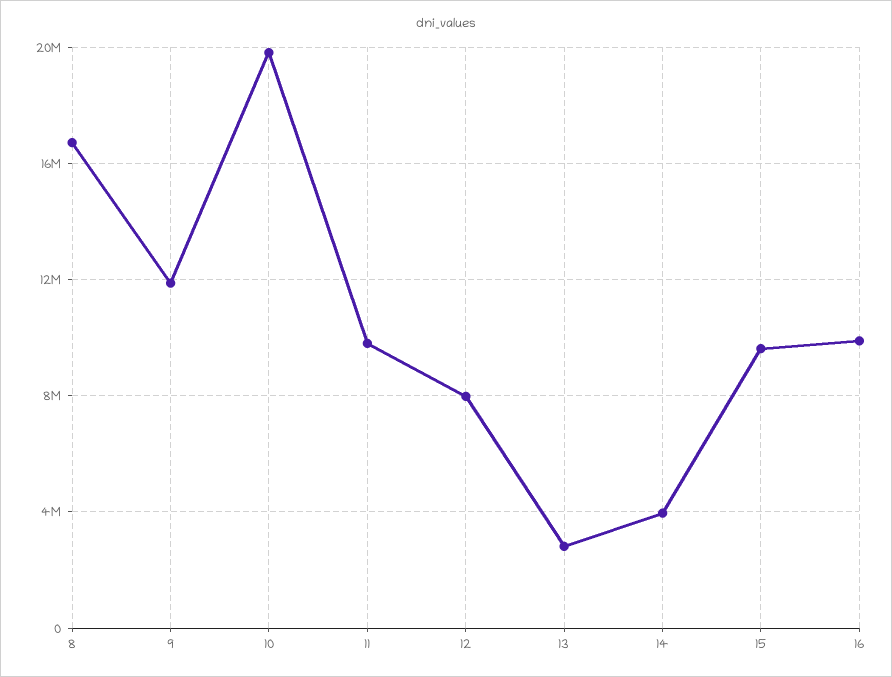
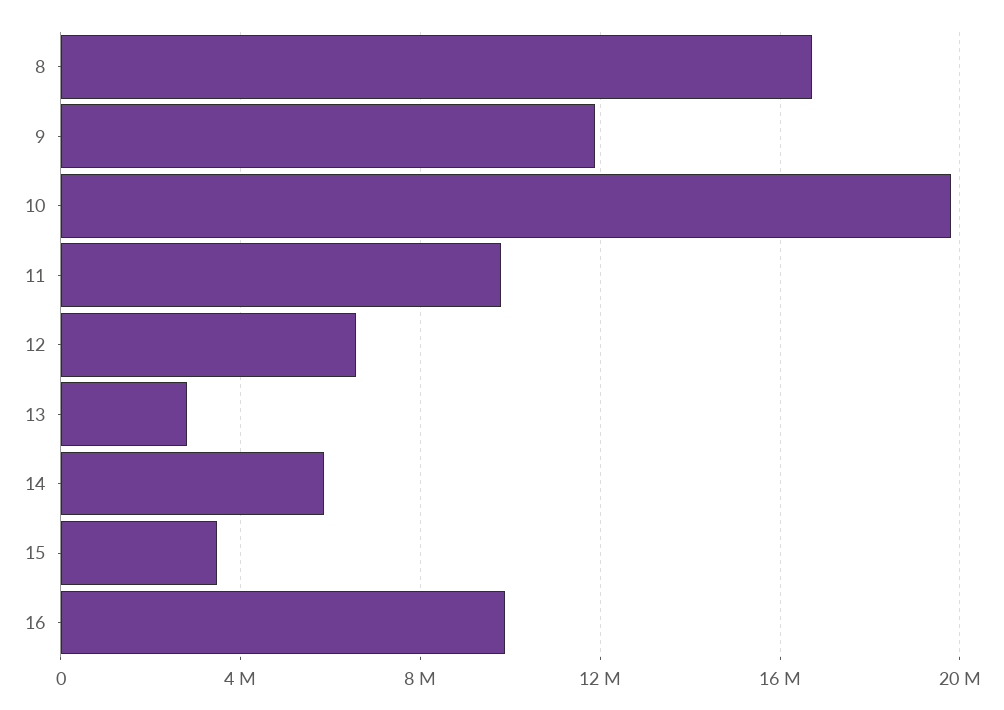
  {
    "8": 16500000,
    "9": 12000000,
    "10": 20000000,
    "11": 10000000,
-   "12": 8000000,
+   "12": 6500000,
    "13": 3000000,
-   "14": 4000000,
+   "14": 6000000,
-   "15": 9500000,
+   "15": 3500000,
    "16": 10000000
  }

